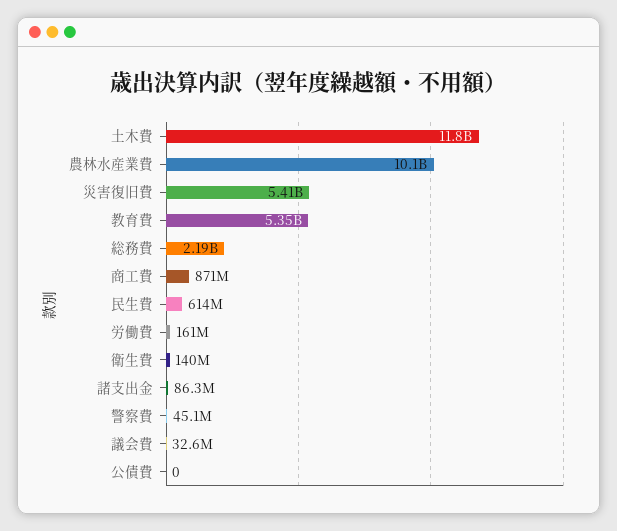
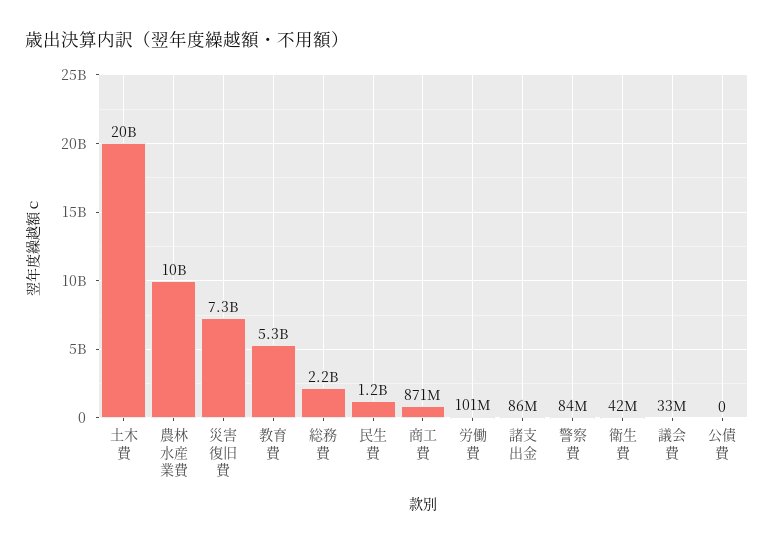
  {
-   "土木費": 11800000000,
+   "土木費": 20000000000,
    "農林水産業費": 10100000000,
-   "災害復旧費": 5410000000,
+   "災害復旧費": 7300000000,
    "教育費": 5350000000,
    "総務費": 2190000000,
    "商工費": 871000000,
-   "民生費": 614000000,
+   "民生費": 1200000000,
-   "労働費": 161000000,
+   "労働費": 101000000,
-   "衛生費": 140000000,
+   "衛生費": 42000000,
    "諸支出金": 86300000,
-   "警察費": 45100000,
+   "警察費": 84000000,
    "議会費": 32600000,
    "公債費": 0
  }

